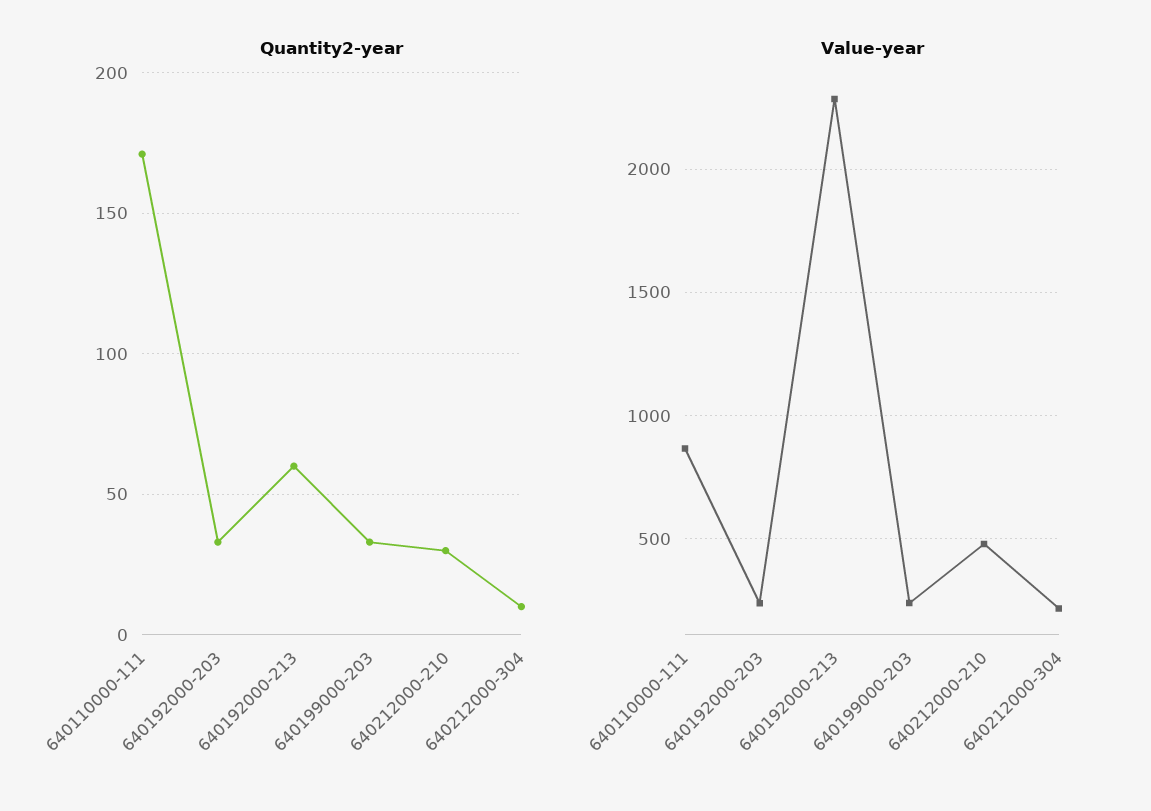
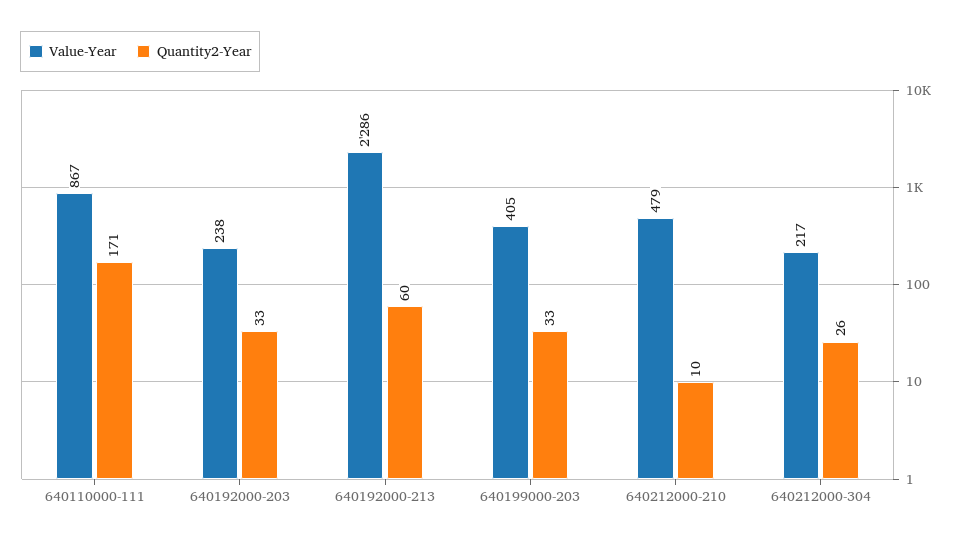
  {
    "Quantity2-year": {
      "640110000-111": 171,
      "640192000-203": 33,
      "640192000-213": 60,
      "640199000-203": 33,
-     "640212000-210": 30,
+     "640212000-210": 10,
-     "640212000-304": 10
+     "640212000-304": 26
    },
    "Value-year": {
      "640110000-111": 867,
      "640192000-203": 238,
      "640192000-213": 2286,
-     "640199000-203": 250,
+     "640199000-203": 405,
      "640212000-210": 479,
      "640212000-304": 217
    }
  }

